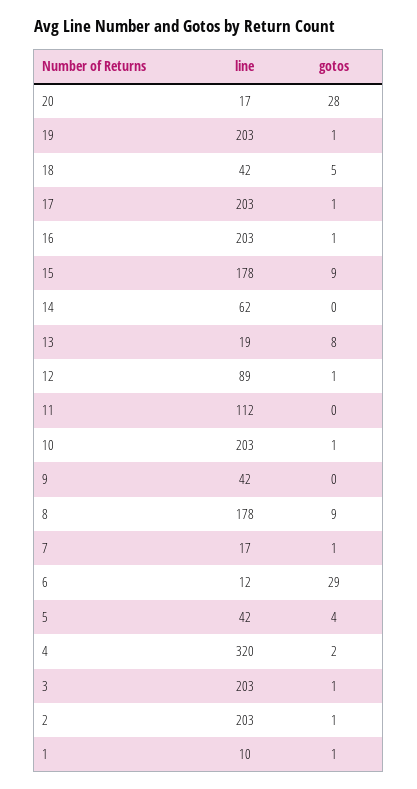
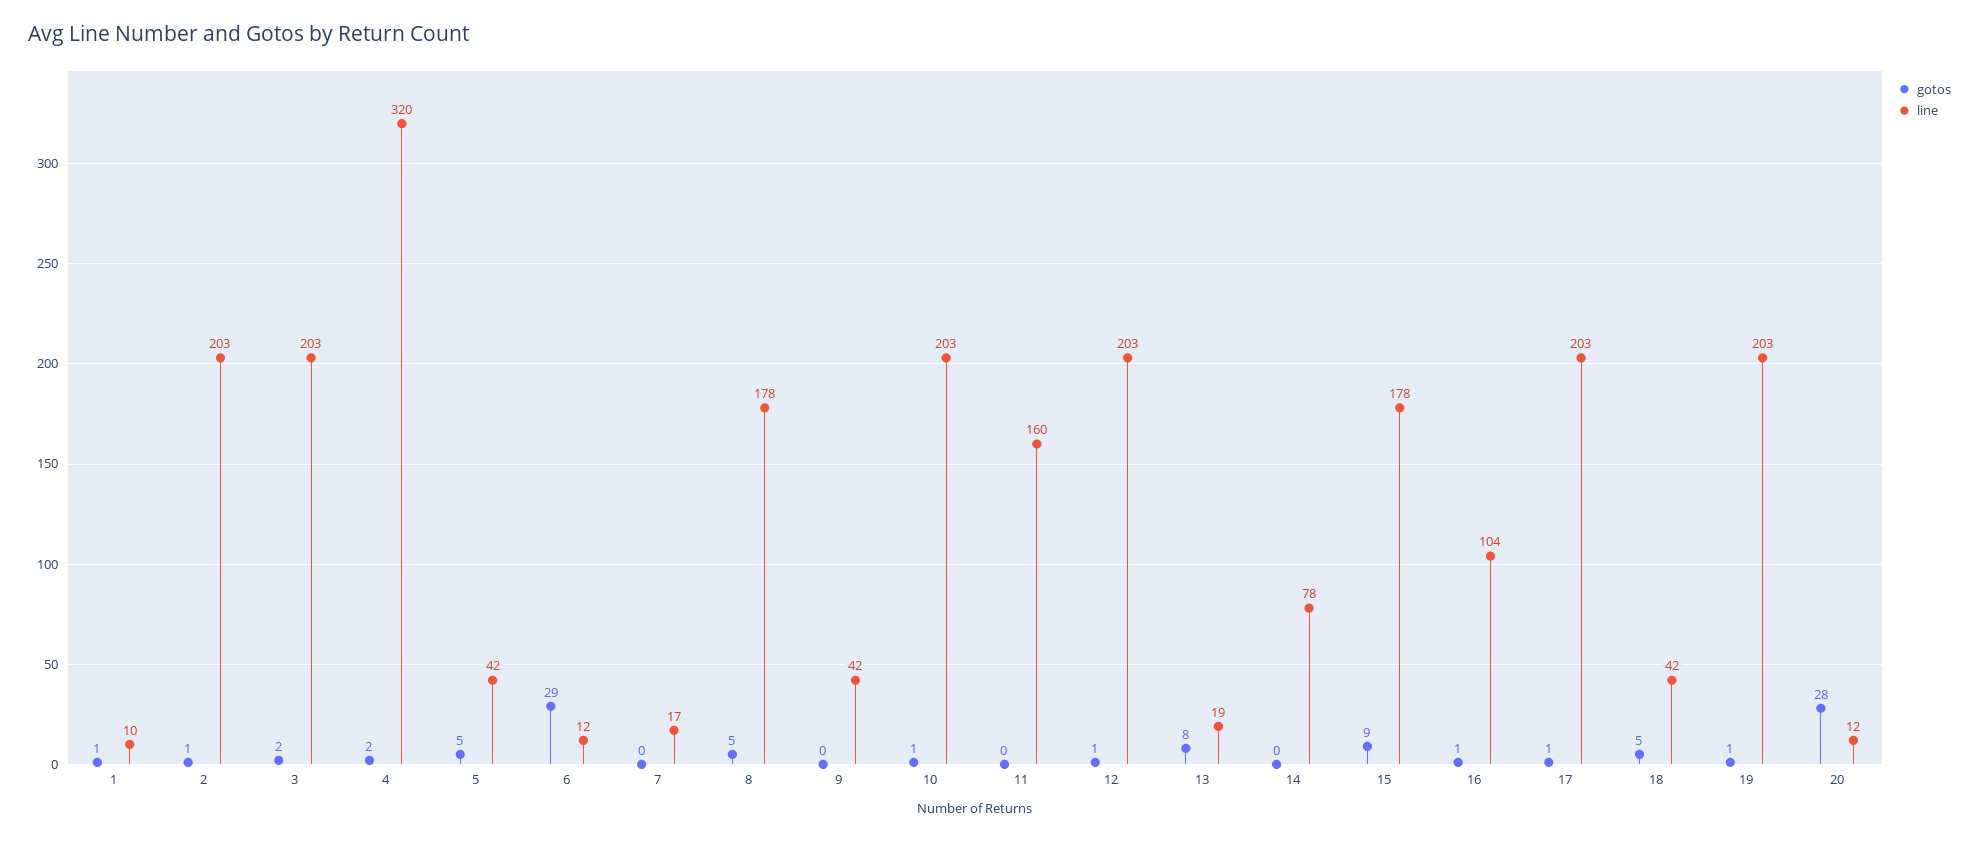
  {
    "line": {
-     "20": 17,
+     "20": 12,
      "19": 203,
      "18": 42,
      "17": 203,
-     "16": 203,
+     "16": 104,
      "15": 178,
-     "14": 62,
+     "14": 78,
      "13": 19,
-     "12": 89,
+     "12": 203,
-     "11": 112,
+     "11": 160,
      "10": 203,
      "9": 42,
      "8": 178,
      "7": 17,
      "6": 12,
      "5": 42,
      "4": 320,
      "3": 203,
      "2": 203,
      "1": 10
    },
    "gotos": {
      "20": 28,
      "19": 1,
      "18": 5,
      "17": 1,
      "16": 1,
      "15": 9,
      "14": 0,
      "13": 8,
      "12": 1,
      "11": 0,
      "10": 1,
      "9": 0,
-     "8": 9,
+     "8": 5,
-     "7": 1,
+     "7": 0,
      "6": 29,
-     "5": 4,
+     "5": 5,
      "4": 2,
-     "3": 1,
+     "3": 2,
      "2": 1,
      "1": 1
    }
  }

